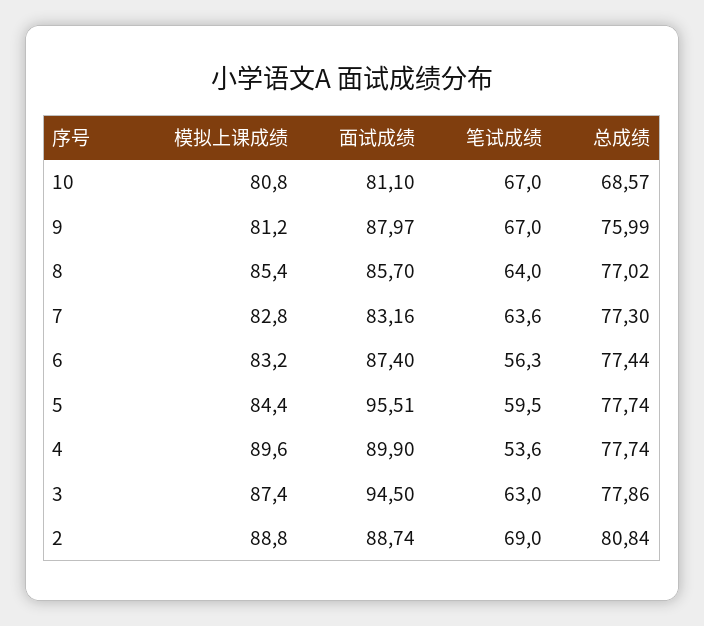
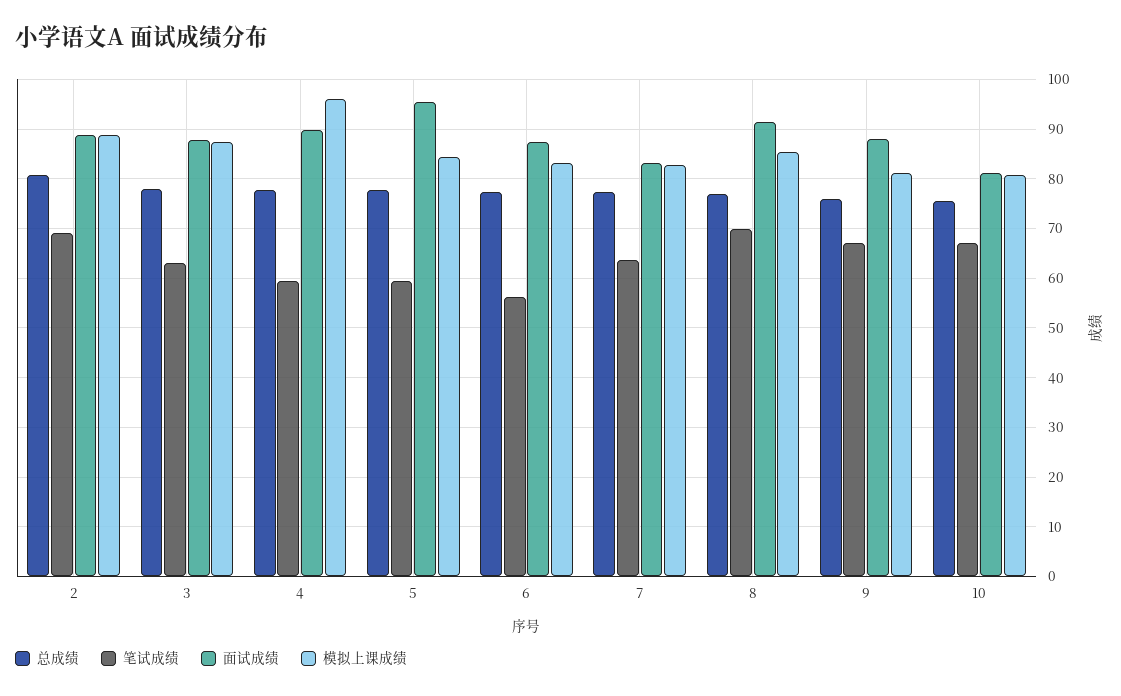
  {
    "模拟上课成绩": {
      "10": 80.8,
      "9": 81.2,
      "8": 85.4,
      "7": 82.8,
      "6": 83.2,
      "5": 84.4,
-     "4": 89.6,
+     "4": 96,
      "3": 87.4,
      "2": 88.8
    },
    "面试成绩": {
      "10": 81.1,
      "9": 87.97,
-     "8": 85.7,
+     "8": 92,
      "7": 83.16,
      "6": 87.4,
      "5": 95.51,
      "4": 89.9,
-     "3": 94.5,
+     "3": 88,
      "2": 88.74
    },
    "笔试成绩": {
      "10": 67,
      "9": 67,
-     "8": 64,
+     "8": 70,
      "7": 63.6,
      "6": 56.3,
      "5": 59.5,
-     "4": 53.6,
+     "4": 60,
      "3": 63,
      "2": 69
    },
    "总成绩": {
-     "10": 68.57,
+     "10": 76,
      "9": 75.99,
      "8": 77.02,
      "7": 77.3,
      "6": 77.44,
      "5": 77.74,
      "4": 77.74,
      "3": 77.86,
      "2": 80.84
    }
  }

